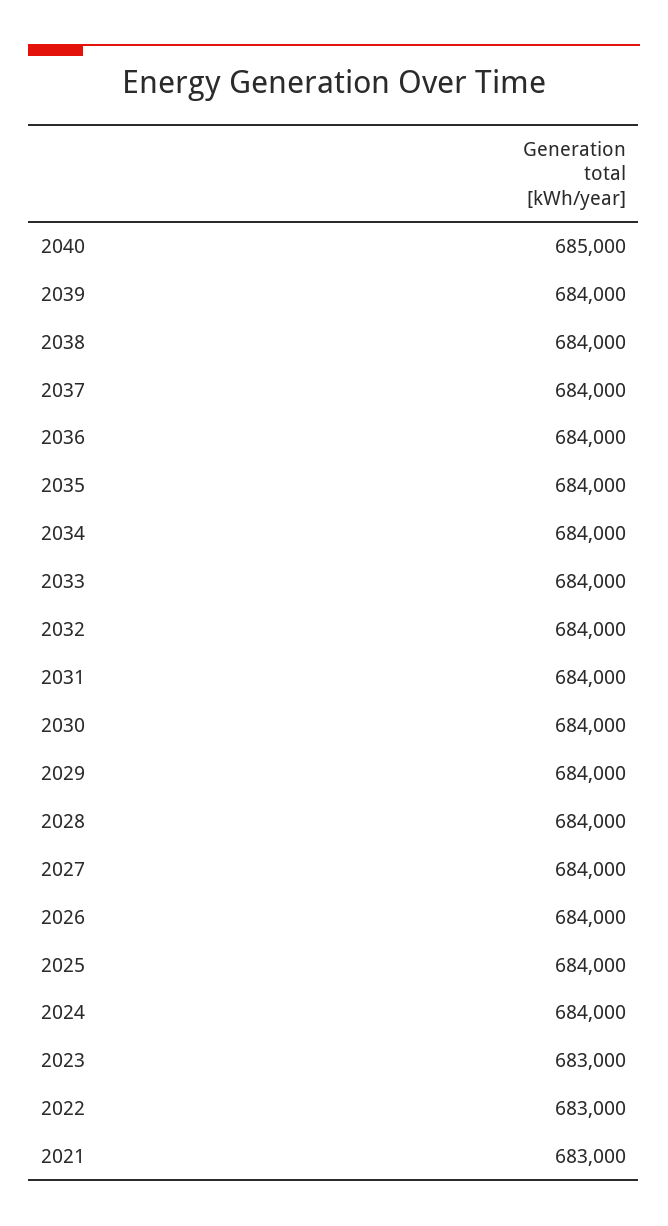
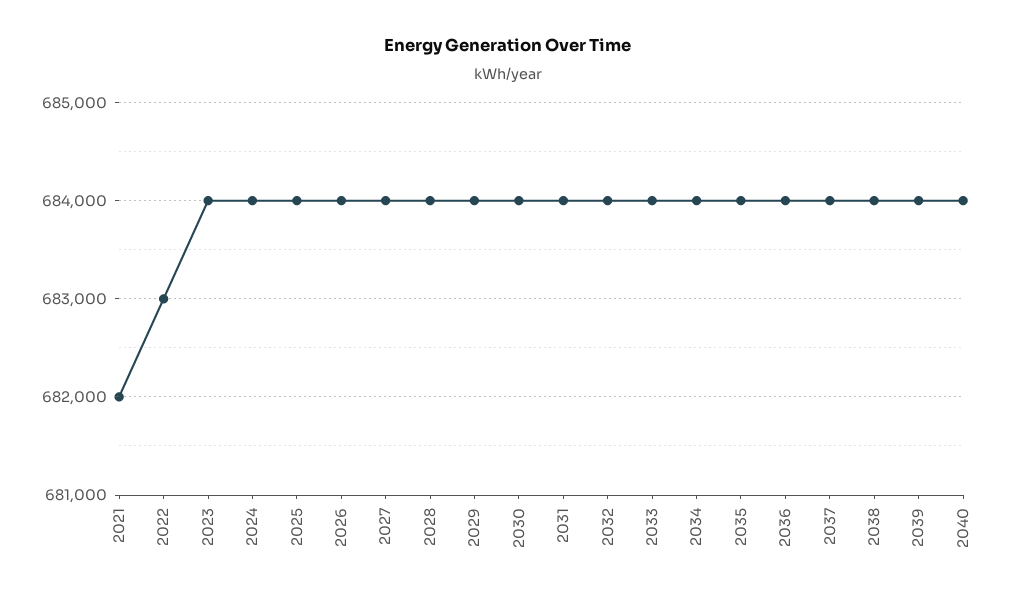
  {
-   "2040": 685000,
+   "2040": 684000,
    "2039": 684000,
    "2038": 684000,
    "2037": 684000,
    "2036": 684000,
    "2035": 684000,
    "2034": 684000,
    "2033": 684000,
    "2032": 684000,
    "2031": 684000,
    "2030": 684000,
    "2029": 684000,
    "2028": 684000,
    "2027": 684000,
    "2026": 684000,
    "2025": 684000,
    "2024": 684000,
-   "2023": 683000,
+   "2023": 684000,
    "2022": 683000,
-   "2021": 683000
+   "2021": 682000
  }

